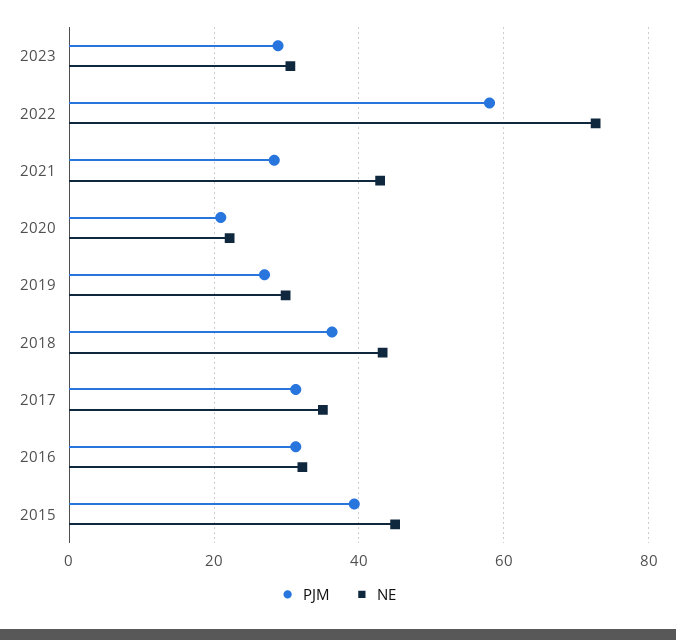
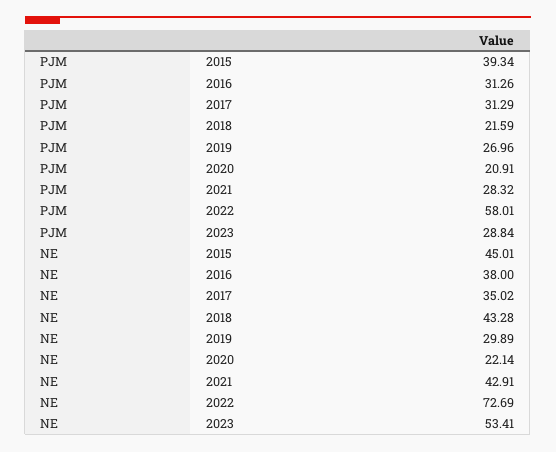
  {
    "PJM": {
      "2023": 28.84,
      "2022": 58.01,
      "2021": 28.32,
      "2020": 20.91,
      "2019": 26.96,
-     "2018": 36,
+     "2018": 21.59,
      "2017": 31.29,
      "2016": 31.26,
      "2015": 39.34
    },
    "NE": {
-     "2023": 30,
+     "2023": 53.41,
      "2022": 72.69,
      "2021": 42.91,
      "2020": 22.14,
      "2019": 29.89,
      "2018": 43.28,
      "2017": 35.02,
-     "2016": 32,
+     "2016": 38,
      "2015": 45.01
    }
  }

